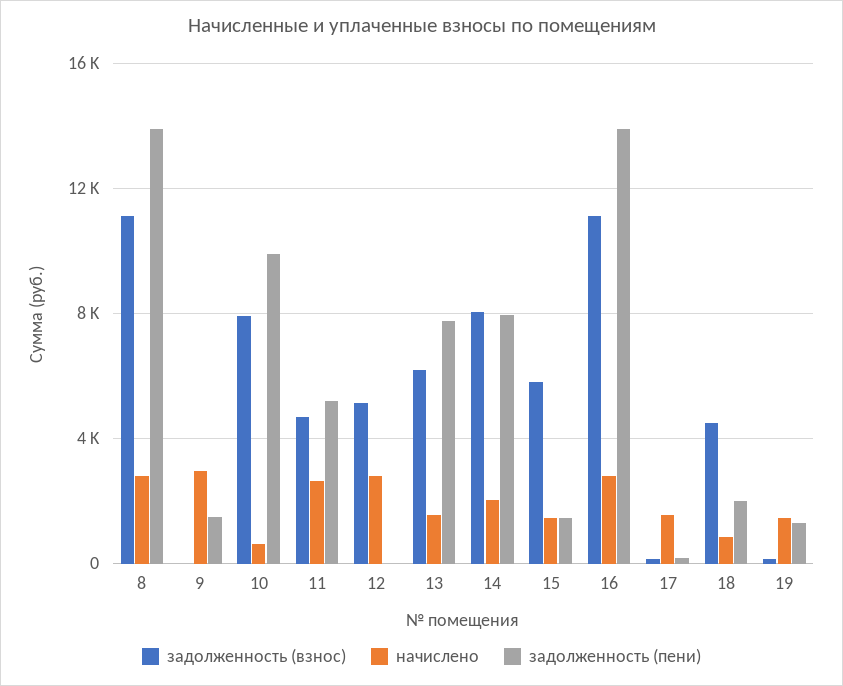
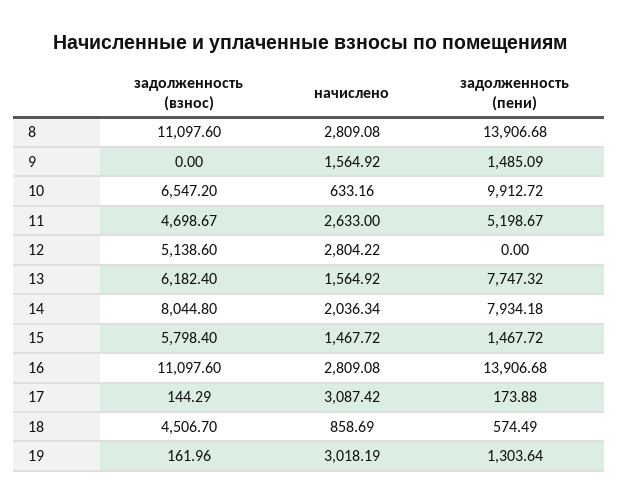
  {
    "задолженность (взнос)": {
      "8": 11097.6,
      "9": 0,
-     "10": 8000,
+     "10": 6547.2,
      "11": 4698.67,
      "12": 5138.6,
      "13": 6182.4,
      "14": 8044.8,
      "15": 5798.4,
      "16": 11097.6,
      "17": 144.29,
      "18": 4506.7,
      "19": 161.96
    },
    "начислено": {
      "8": 2809.08,
-     "9": 3000,
+     "9": 1564.92,
      "10": 633.16,
      "11": 2633,
      "12": 2804.22,
      "13": 1564.92,
      "14": 2036.34,
      "15": 1467.72,
      "16": 2809.08,
-     "17": 1500,
+     "17": 3087.42,
      "18": 858.69,
-     "19": 1500
+     "19": 3018.19
    },
    "задолженность (пени)": {
      "8": 13906.68,
      "9": 1485.09,
      "10": 9912.72,
      "11": 5198.67,
      "12": 0,
      "13": 7747.32,
      "14": 7934.18,
      "15": 1467.72,
      "16": 13906.68,
      "17": 173.88,
-     "18": 2000,
+     "18": 574.49,
      "19": 1303.64
    }
  }

